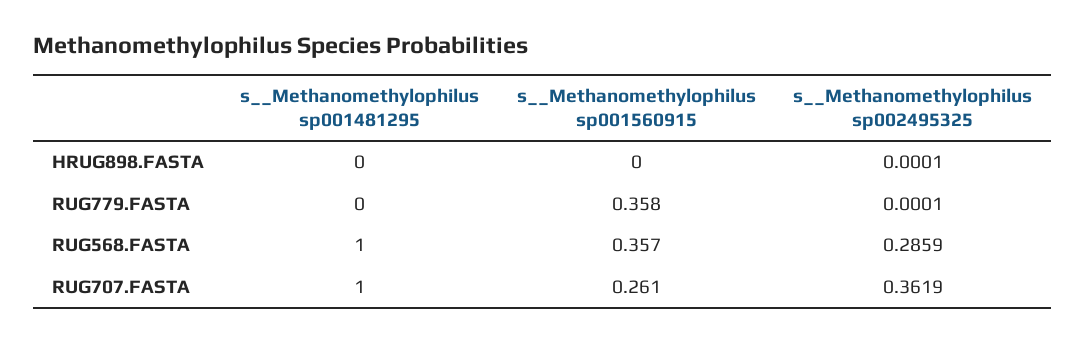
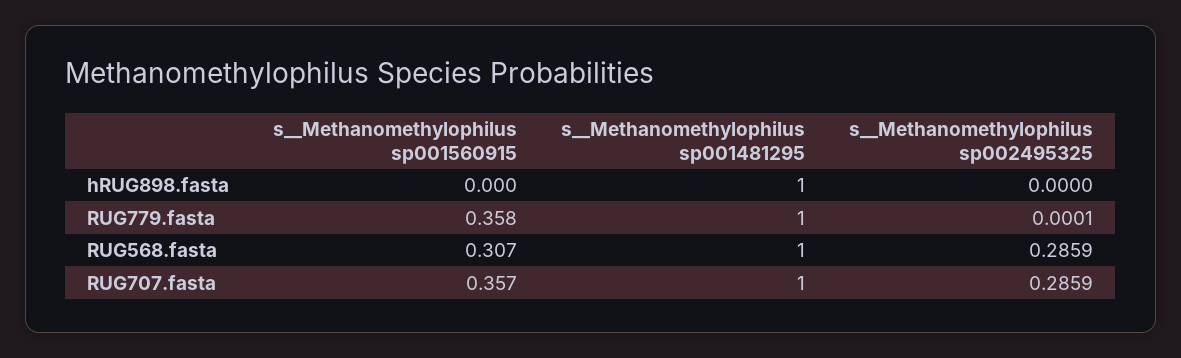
  {
    "s__Methanomethylophilus sp001481295": {
-     "HRUG898.FASTA": 0,
+     "HRUG898.FASTA": 1,
-     "RUG779.FASTA": 0,
+     "RUG779.FASTA": 1,
      "RUG568.FASTA": 1,
      "RUG707.FASTA": 1
    },
    "s__Methanomethylophilus sp001560915": {
      "HRUG898.FASTA": 0,
      "RUG779.FASTA": 0.358,
-     "RUG568.FASTA": 0.357,
+     "RUG568.FASTA": 0.307,
-     "RUG707.FASTA": 0.261
+     "RUG707.FASTA": 0.357
    },
    "s__Methanomethylophilus sp002495325": {
-     "HRUG898.FASTA": 0.0001,
+     "HRUG898.FASTA": 0,
      "RUG779.FASTA": 0.0001,
      "RUG568.FASTA": 0.2859,
-     "RUG707.FASTA": 0.3619
+     "RUG707.FASTA": 0.2859
    }
  }

